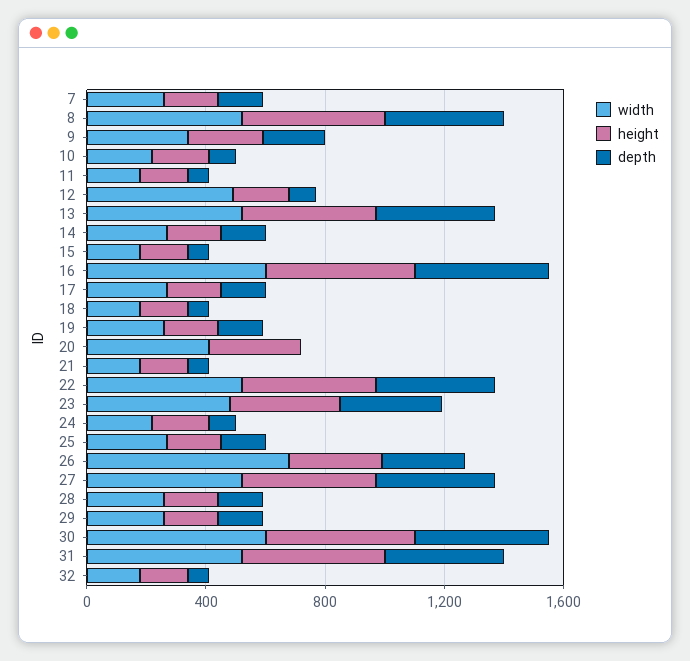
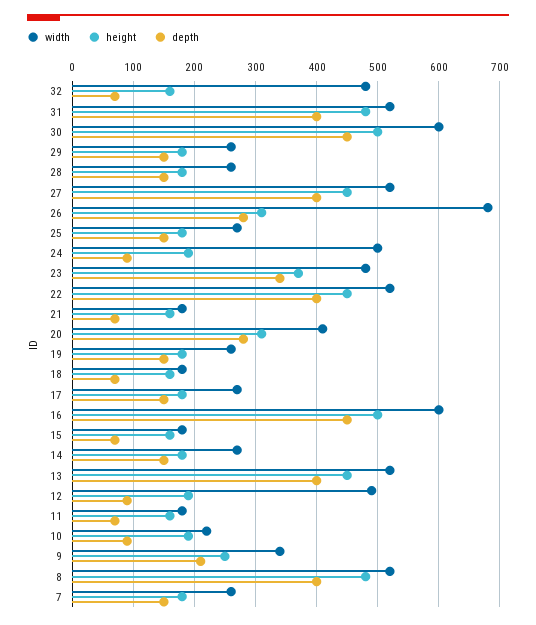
  {
    "width": {
      "7": 260,
      "8": 520,
      "9": 340,
      "10": 220,
      "11": 180,
      "12": 490,
      "13": 520,
      "14": 270,
      "15": 180,
      "16": 600,
      "17": 270,
      "18": 180,
      "19": 260,
      "20": 410,
      "21": 180,
      "22": 520,
      "23": 480,
-     "24": 200,
+     "24": 500,
      "25": 270,
      "26": 680,
      "27": 520,
      "28": 260,
      "29": 260,
      "30": 600,
      "31": 520,
-     "32": 200
+     "32": 480
    },
    "height": {
      "7": 180,
      "8": 480,
      "9": 250,
      "10": 190,
      "11": 160,
      "12": 190,
      "13": 450,
      "14": 180,
      "15": 160,
      "16": 500,
      "17": 180,
      "18": 160,
      "19": 180,
      "20": 310,
      "21": 160,
      "22": 450,
      "23": 370,
      "24": 190,
      "25": 180,
      "26": 310,
      "27": 450,
      "28": 180,
      "29": 180,
      "30": 500,
      "31": 480,
      "32": 160
    },
    "depth": {
      "7": 150,
      "8": 400,
      "9": 210,
      "10": 90,
      "11": 70,
      "12": 90,
      "13": 400,
      "14": 150,
      "15": 70,
      "16": 450,
      "17": 150,
      "18": 70,
      "19": 150,
-     "20": 0,
+     "20": 280,
      "21": 70,
      "22": 400,
      "23": 340,
      "24": 90,
      "25": 150,
      "26": 280,
      "27": 400,
      "28": 150,
      "29": 150,
      "30": 450,
      "31": 400,
      "32": 70
    }
  }

